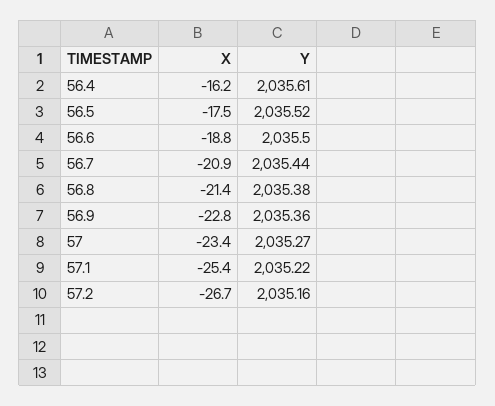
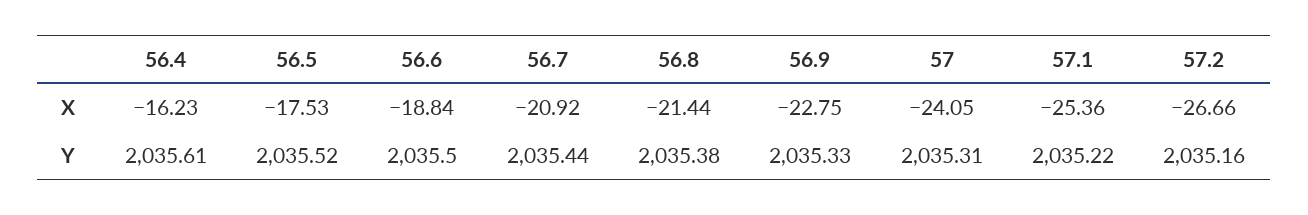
  {
    "X": {
      "56.4": -16.23,
      "56.5": -17.53,
      "56.6": -18.84,
      "56.7": -20.92,
      "56.8": -21.44,
      "56.9": -22.75,
-     "57": -23.4,
+     "57": -24.05,
      "57.1": -25.36,
      "57.2": -26.66
    },
    "Y": {
      "56.4": 2035.61,
      "56.5": 2035.52,
      "56.6": 2035.5,
      "56.7": 2035.44,
      "56.8": 2035.38,
-     "56.9": 2035.36,
+     "56.9": 2035.33,
-     "57": 2035.27,
+     "57": 2035.31,
      "57.1": 2035.22,
      "57.2": 2035.16
    }
  }

